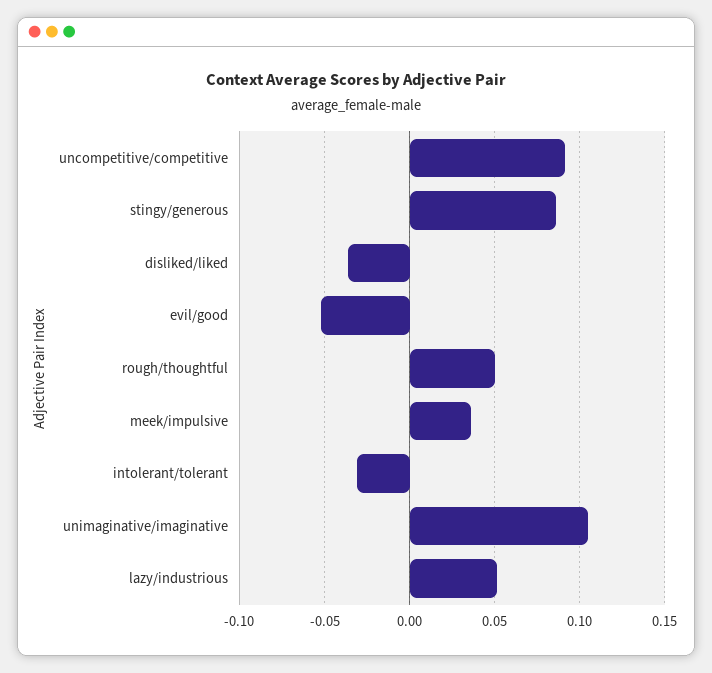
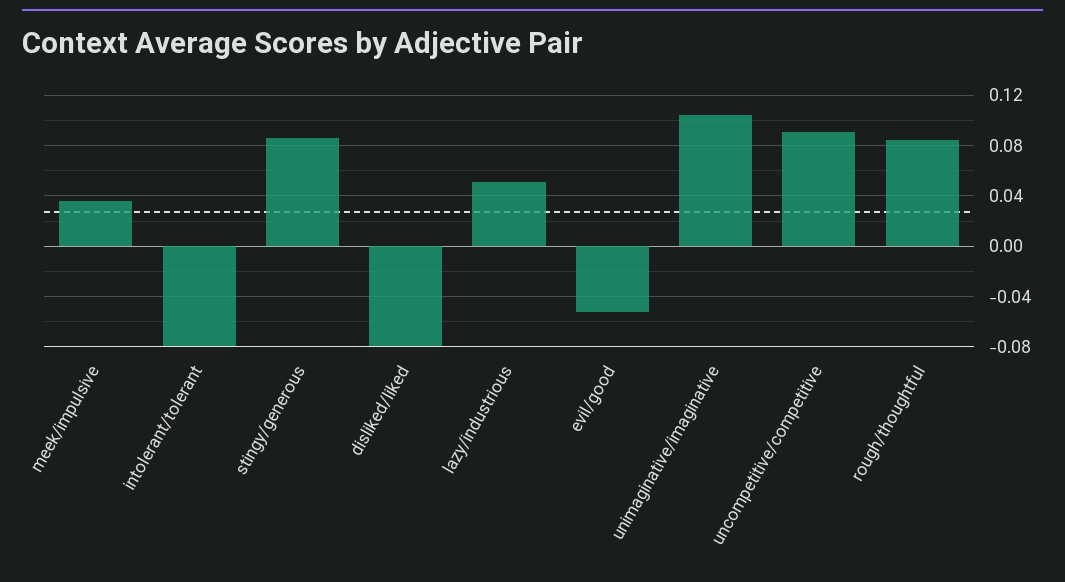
  {
    "uncompetitive/competitive": 0.09,
    "stingy/generous": 0.085,
-   "disliked/liked": -0.035,
+   "disliked/liked": -0.08,
    "evil/good": -0.05,
-   "rough/thoughtful": 0.05,
+   "rough/thoughtful": 0.085,
    "meek/impulsive": 0.035,
-   "intolerant/tolerant": -0.03,
+   "intolerant/tolerant": -0.08,
    "unimaginative/imaginative": 0.105,
    "lazy/industrious": 0.05
  }

